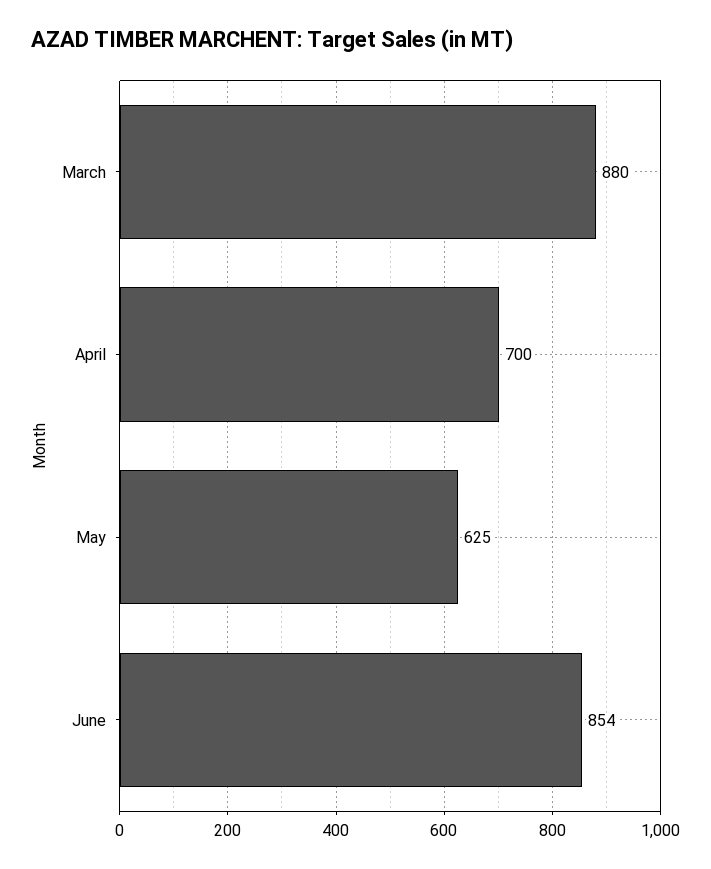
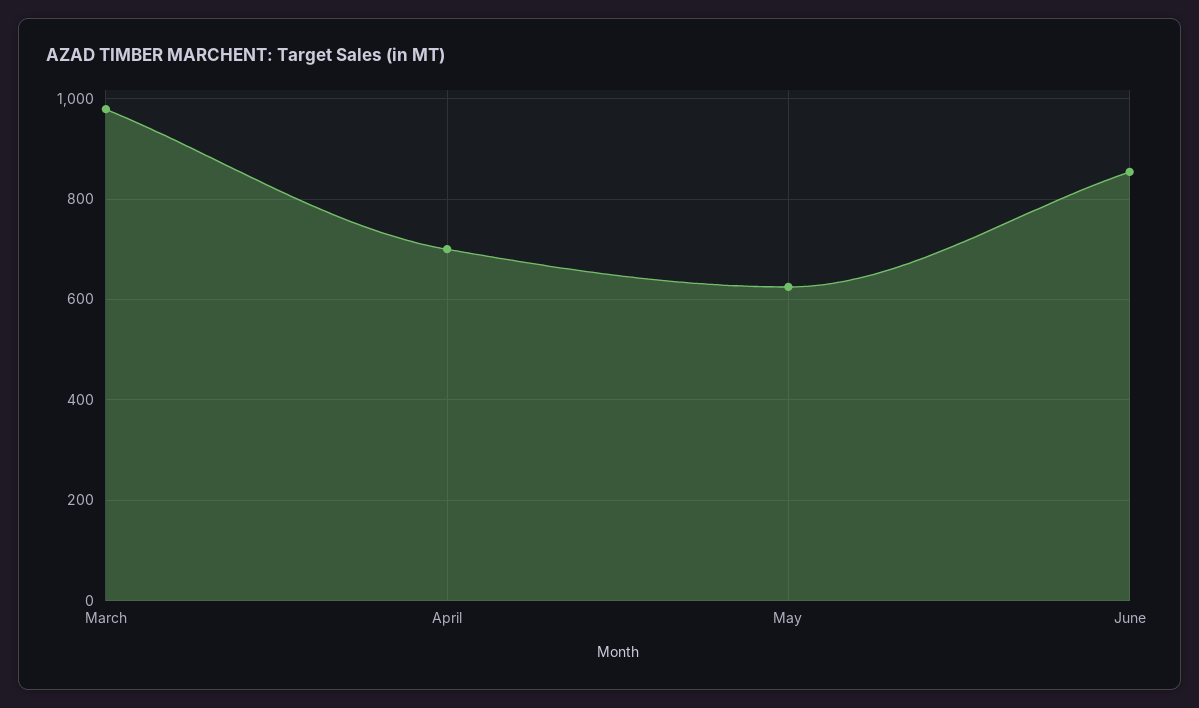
  {
-   "March": 880,
+   "March": 980,
    "April": 700,
    "May": 625,
    "June": 854
  }

